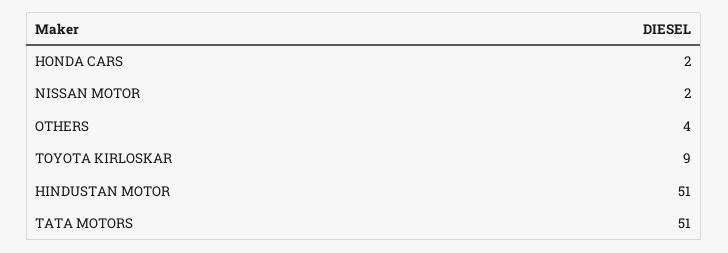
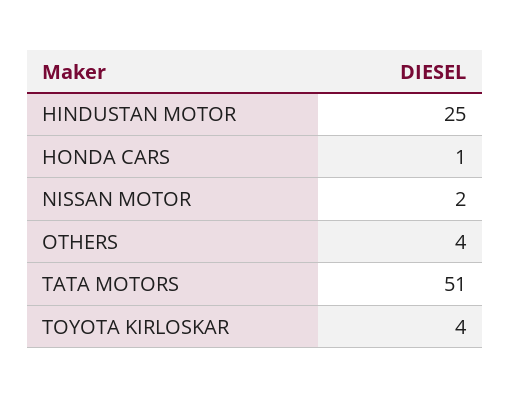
  {
-   "HONDA CARS": 2,
+   "HONDA CARS": 1,
    "NISSAN MOTOR": 2,
    "OTHERS": 4,
-   "TOYOTA KIRLOSKAR": 9,
+   "TOYOTA KIRLOSKAR": 4,
-   "HINDUSTAN MOTOR": 51,
+   "HINDUSTAN MOTOR": 25,
    "TATA MOTORS": 51
  }

